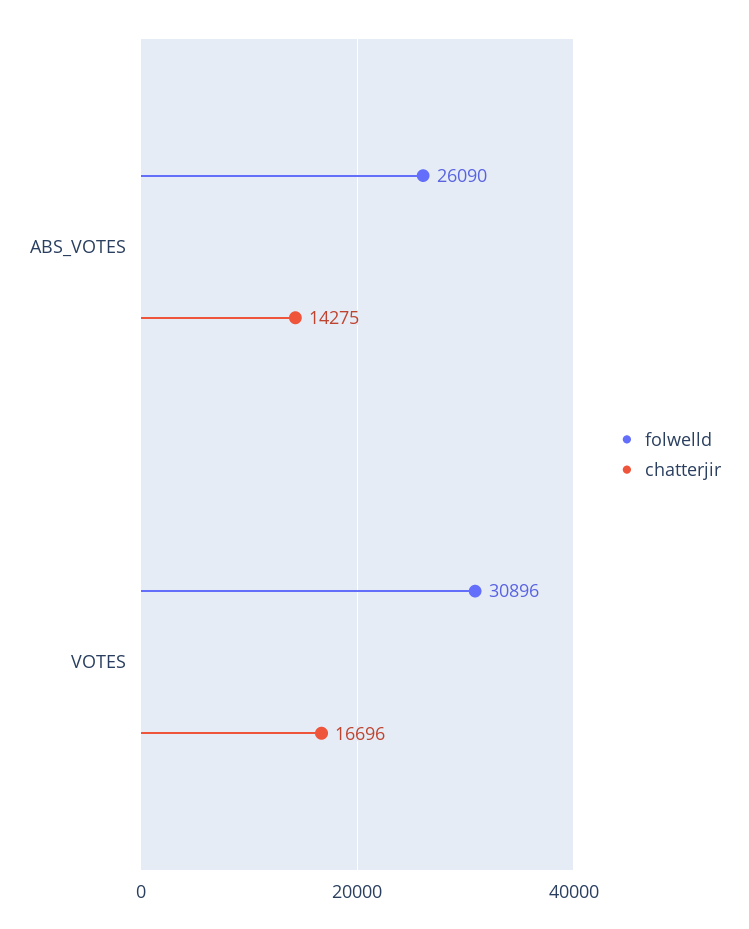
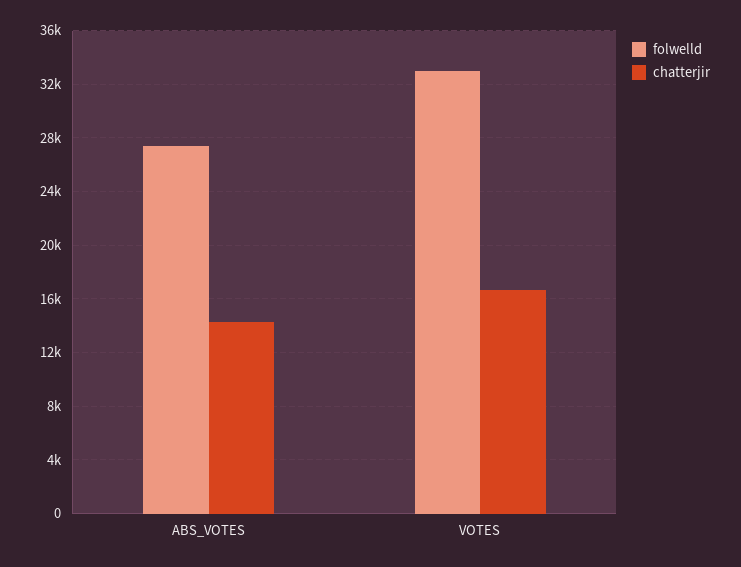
  {
    "folwelld": {
-     "ABS_VOTES": 26090,
+     "ABS_VOTES": 27500,
-     "VOTES": 30896
+     "VOTES": 33000
    },
    "chatterjir": {
      "ABS_VOTES": 14275,
      "VOTES": 16696
    }
  }

